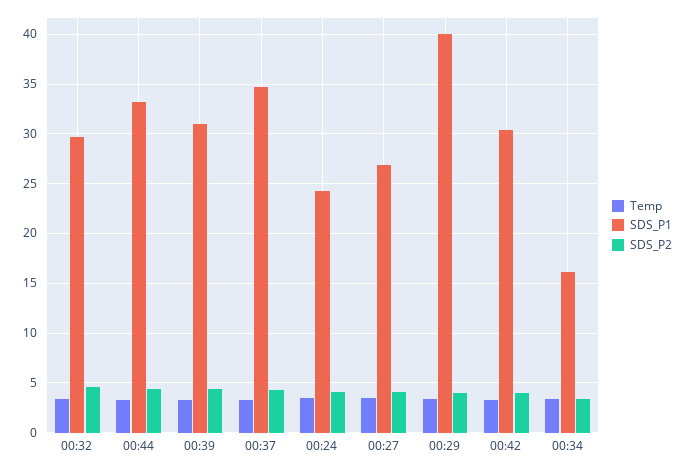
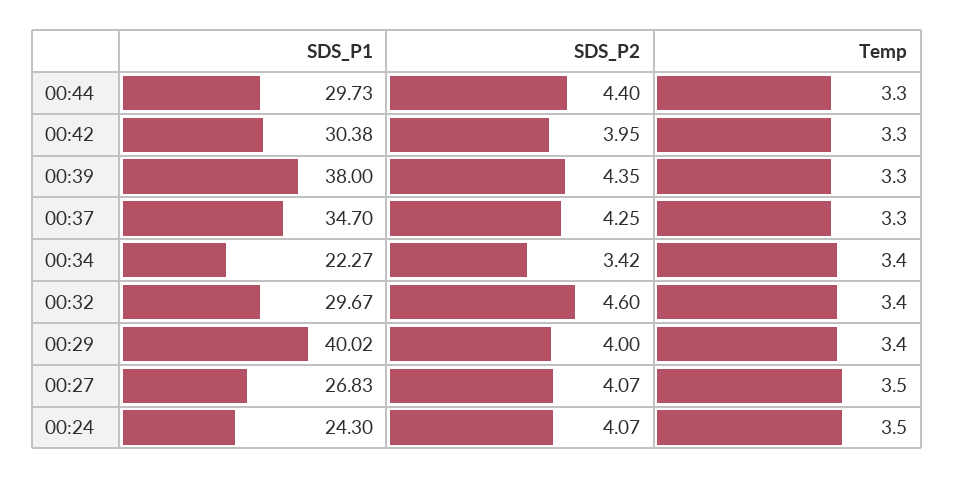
  {
    "Temp": {
      "00:32": 3.4,
      "00:44": 3.3,
      "00:39": 3.3,
      "00:37": 3.3,
      "00:24": 3.5,
      "00:27": 3.5,
      "00:29": 3.4,
      "00:42": 3.3,
      "00:34": 3.4
    },
    "SDS_P1": {
      "00:32": 29.67,
-     "00:44": 33,
+     "00:44": 29.73,
-     "00:39": 31,
+     "00:39": 38,
      "00:37": 34.7,
      "00:24": 24.3,
      "00:27": 26.83,
      "00:29": 40.02,
      "00:42": 30.38,
-     "00:34": 16
+     "00:34": 22.27
    },
    "SDS_P2": {
      "00:32": 4.6,
      "00:44": 4.4,
      "00:39": 4.35,
      "00:37": 4.25,
      "00:24": 4.07,
      "00:27": 4.07,
      "00:29": 4,
      "00:42": 3.95,
      "00:34": 3.42
    }
  }

